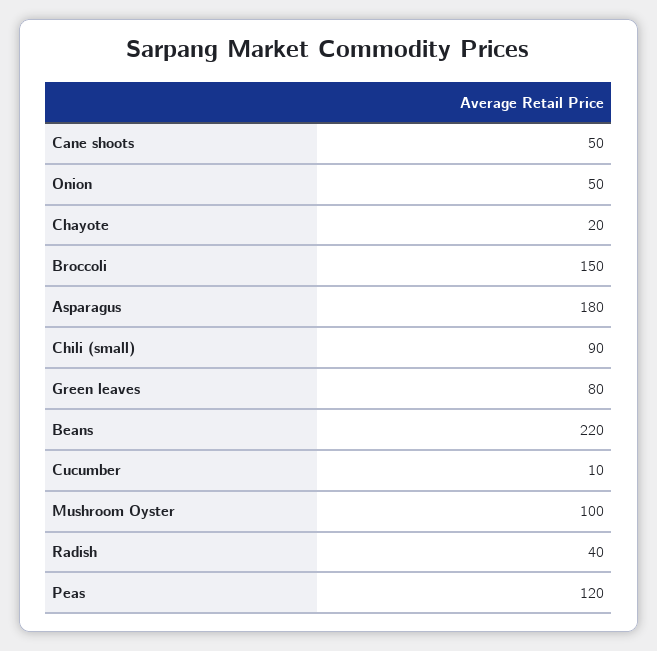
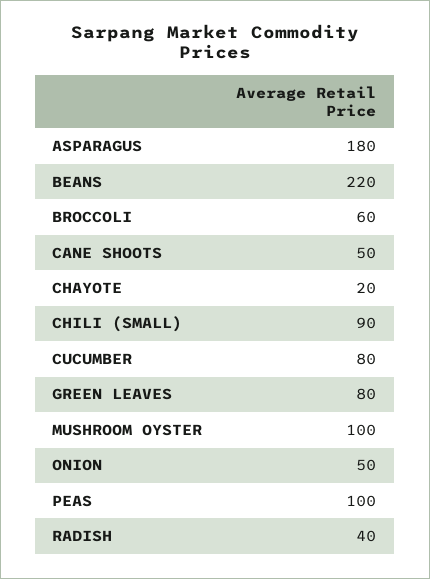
  {
    "Cane shoots": 50,
    "Onion": 50,
    "Chayote": 20,
-   "Broccoli": 150,
+   "Broccoli": 60,
    "Asparagus": 180,
    "Chili (small)": 90,
    "Green leaves": 80,
    "Beans": 220,
-   "Cucumber": 10,
+   "Cucumber": 80,
    "Mushroom Oyster": 100,
    "Radish": 40,
-   "Peas": 120
+   "Peas": 100
  }

